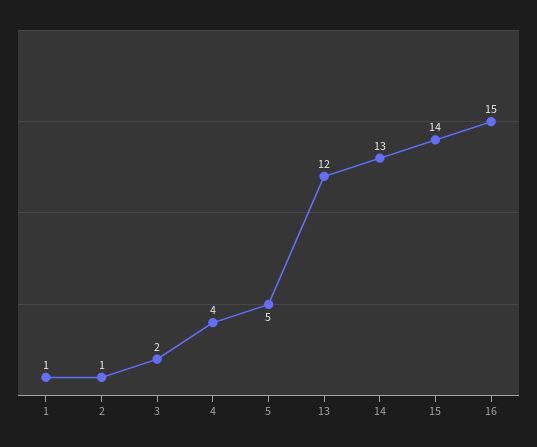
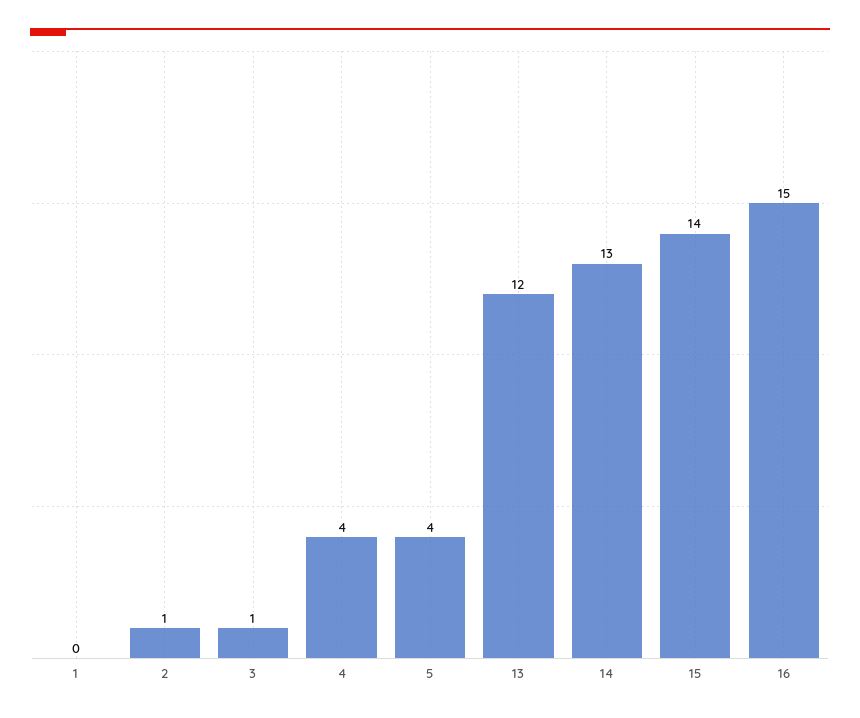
  {
-   "1": 1,
+   "1": 0,
    "2": 1,
-   "3": 2,
+   "3": 1,
    "4": 4,
-   "5": 5,
+   "5": 4,
    "13": 12,
    "14": 13,
    "15": 14,
    "16": 15
  }

